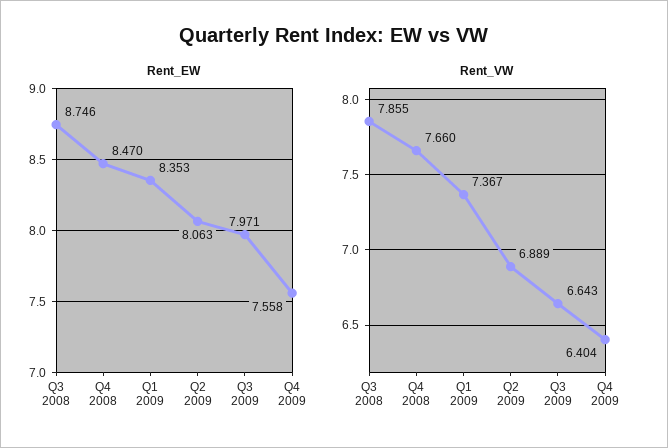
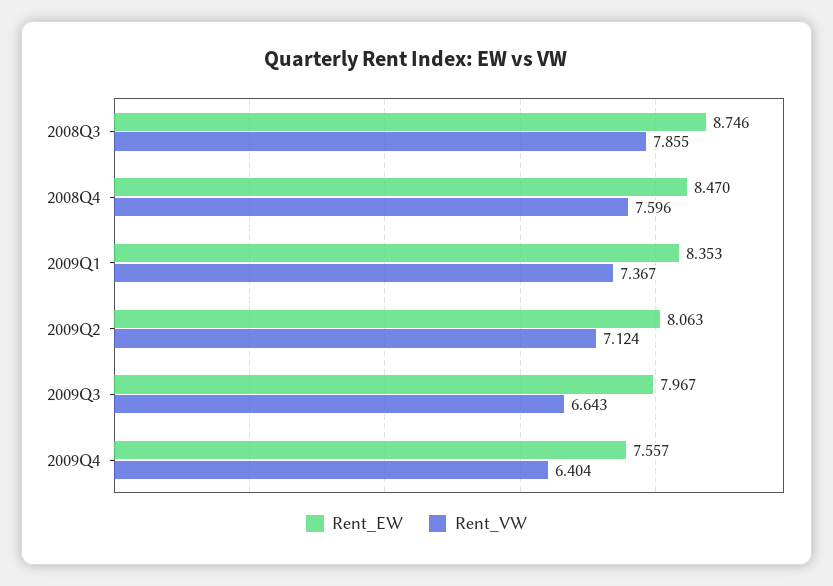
  {
    "Rent_EW": {
      "Q3 2008": 8.746,
      "Q4 2008": 8.47,
      "Q1 2009": 8.353,
      "Q2 2009": 8.063,
-     "Q3 2009": 7.971,
+     "Q3 2009": 7.967,
-     "Q4 2009": 7.558
+     "Q4 2009": 7.557
    },
    "Rent_VW": {
      "Q3 2008": 7.855,
-     "Q4 2008": 7.66,
+     "Q4 2008": 7.596,
      "Q1 2009": 7.367,
-     "Q2 2009": 6.889,
+     "Q2 2009": 7.124,
      "Q3 2009": 6.643,
      "Q4 2009": 6.404
    }
  }

